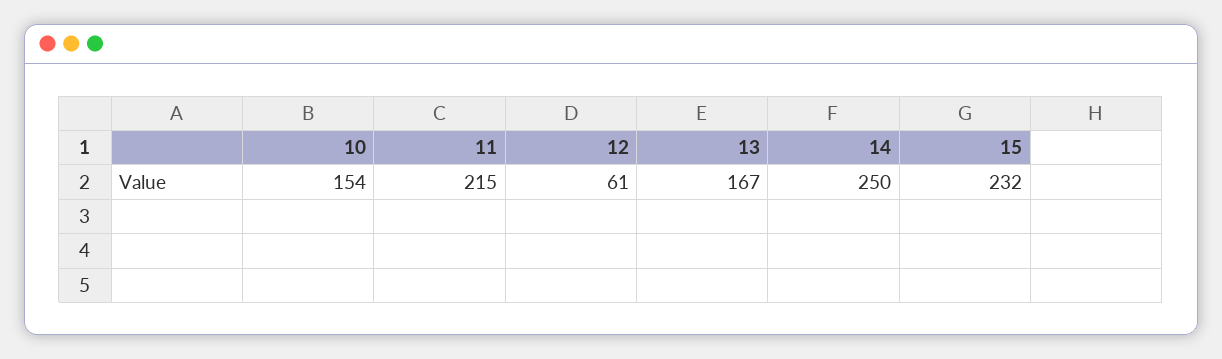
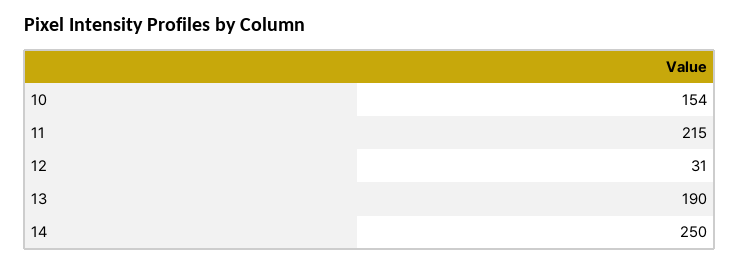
  {
    "10": 154,
    "11": 215,
-   "12": 61,
+   "12": 31,
-   "13": 167,
+   "13": 190,
-   "14": 250,
+   "14": 250
-   "15": 232
  }

